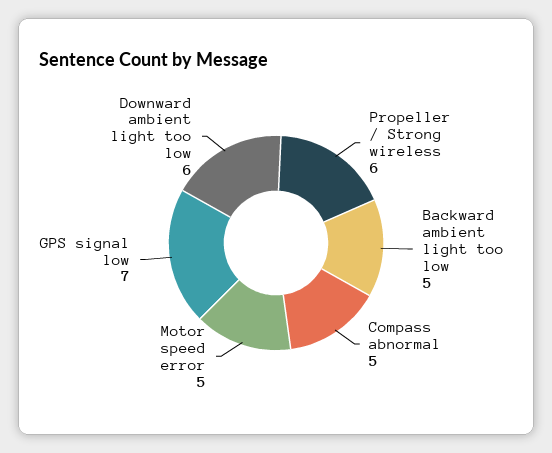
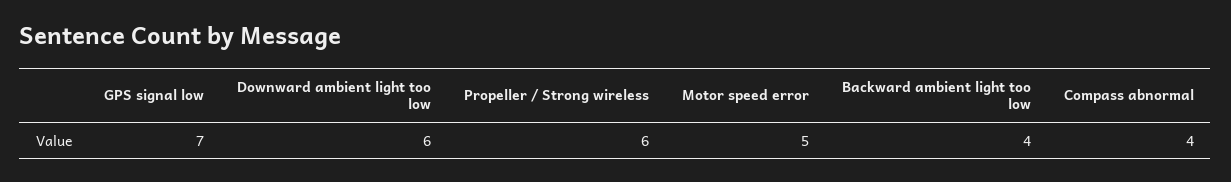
  {
    "Propeller / Strong wireless": 6,
-   "Backward ambient light too low": 5,
+   "Backward ambient light too low": 4,
-   "Compass abnormal": 5,
+   "Compass abnormal": 4,
    "Motor speed error": 5,
    "GPS signal low": 7,
    "Downward ambient light too low": 6
  }

